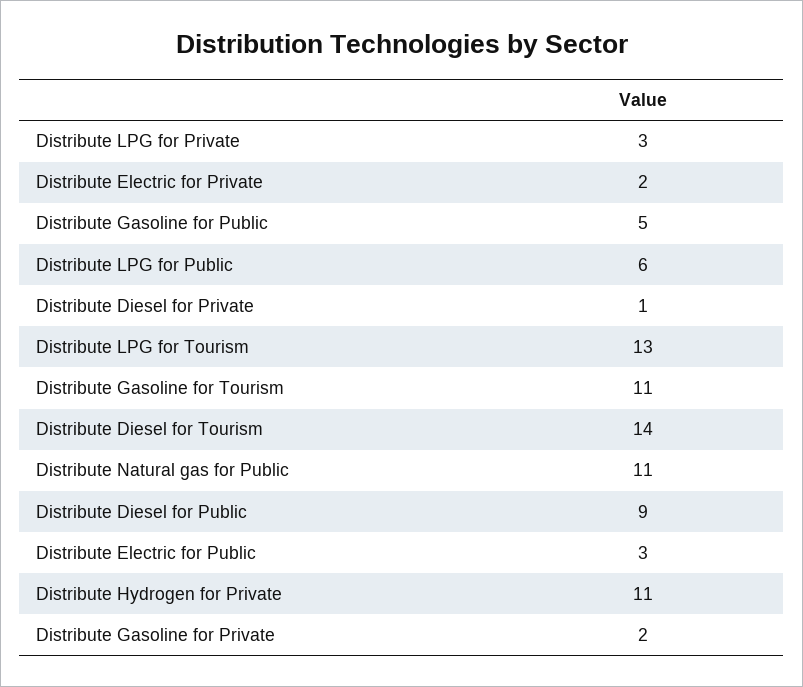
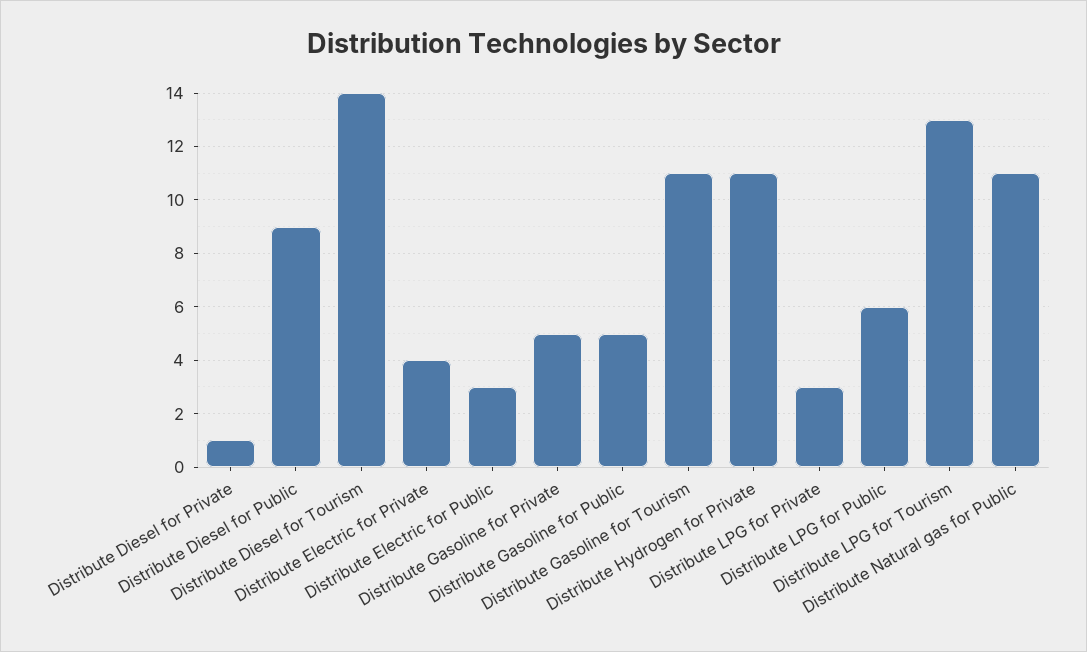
  {
    "Distribute LPG for Private": 3,
-   "Distribute Electric for Private": 2,
+   "Distribute Electric for Private": 4,
    "Distribute Gasoline for Public": 5,
    "Distribute LPG for Public": 6,
    "Distribute Diesel for Private": 1,
    "Distribute LPG for Tourism": 13,
    "Distribute Gasoline for Tourism": 11,
    "Distribute Diesel for Tourism": 14,
    "Distribute Natural gas for Public": 11,
    "Distribute Diesel for Public": 9,
    "Distribute Electric for Public": 3,
    "Distribute Hydrogen for Private": 11,
-   "Distribute Gasoline for Private": 2
+   "Distribute Gasoline for Private": 5
  }

